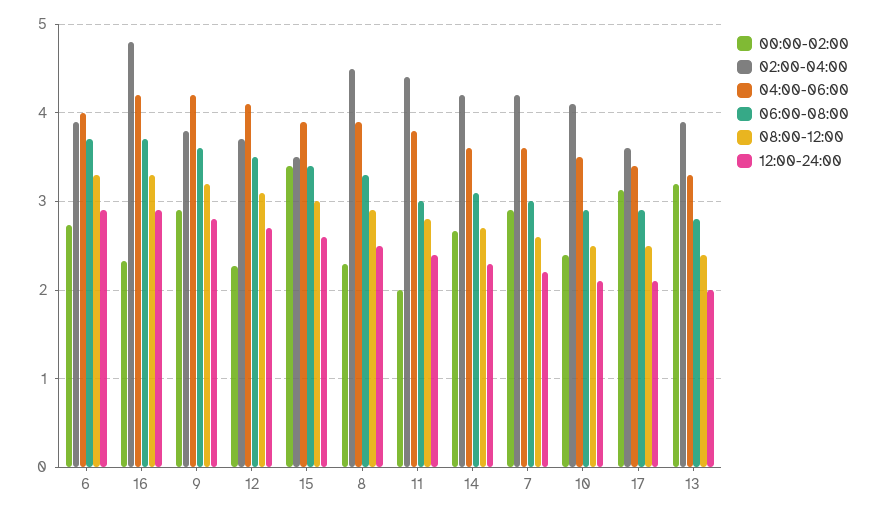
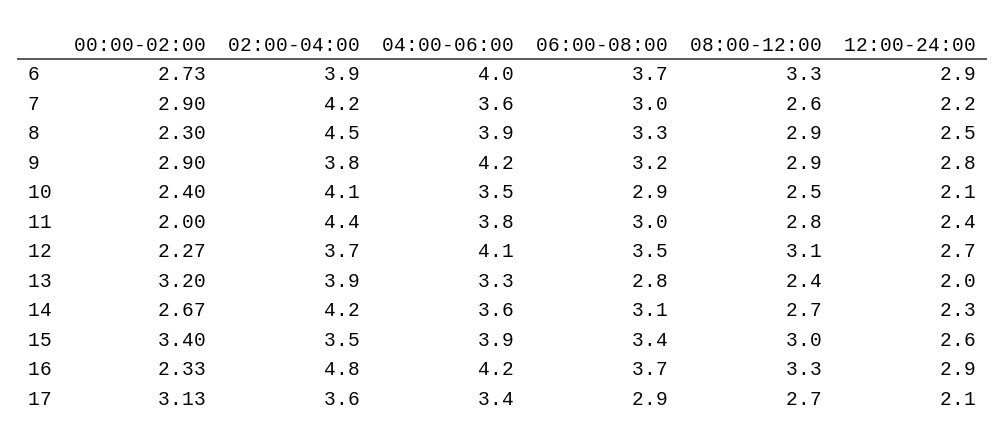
  {
    "00:00-02:00": {
      "6": 2.73,
      "16": 2.33,
      "9": 2.9,
      "12": 2.27,
      "15": 3.4,
      "8": 2.3,
      "11": 2,
      "14": 2.67,
      "7": 2.9,
      "10": 2.4,
      "17": 3.13,
      "13": 3.2
    },
    "02:00-04:00": {
      "6": 3.9,
      "16": 4.8,
      "9": 3.8,
      "12": 3.7,
      "15": 3.5,
      "8": 4.5,
      "11": 4.4,
      "14": 4.2,
      "7": 4.2,
      "10": 4.1,
      "17": 3.6,
      "13": 3.9
    },
    "04:00-06:00": {
      "6": 4,
      "16": 4.2,
      "9": 4.2,
      "12": 4.1,
      "15": 3.9,
      "8": 3.9,
      "11": 3.8,
      "14": 3.6,
      "7": 3.6,
      "10": 3.5,
      "17": 3.4,
      "13": 3.3
    },
    "06:00-08:00": {
      "6": 3.7,
      "16": 3.7,
-     "9": 3.6,
+     "9": 3.2,
      "12": 3.5,
      "15": 3.4,
      "8": 3.3,
      "11": 3,
      "14": 3.1,
      "7": 3,
      "10": 2.9,
      "17": 2.9,
      "13": 2.8
    },
    "08:00-12:00": {
      "6": 3.3,
      "16": 3.3,
-     "9": 3.2,
+     "9": 2.9,
      "12": 3.1,
      "15": 3,
      "8": 2.9,
      "11": 2.8,
      "14": 2.7,
      "7": 2.6,
      "10": 2.5,
-     "17": 2.5,
+     "17": 2.7,
      "13": 2.4
    },
    "12:00-24:00": {
      "6": 2.9,
      "16": 2.9,
      "9": 2.8,
      "12": 2.7,
      "15": 2.6,
      "8": 2.5,
      "11": 2.4,
      "14": 2.3,
      "7": 2.2,
      "10": 2.1,
      "17": 2.1,
      "13": 2
    }
  }

